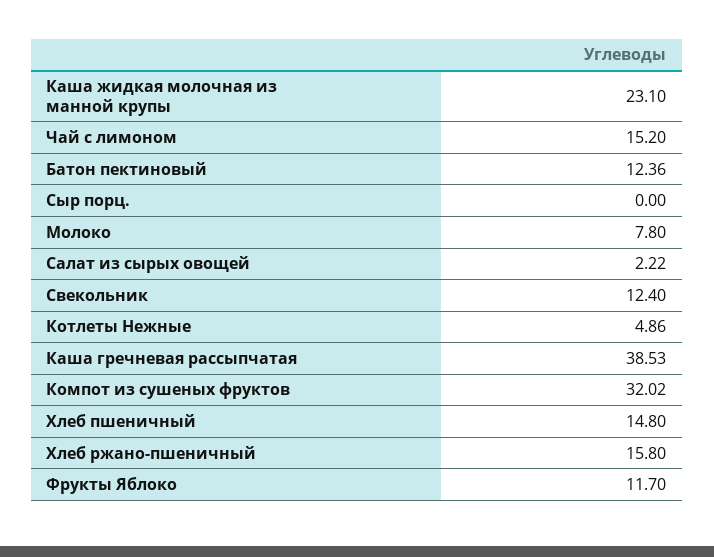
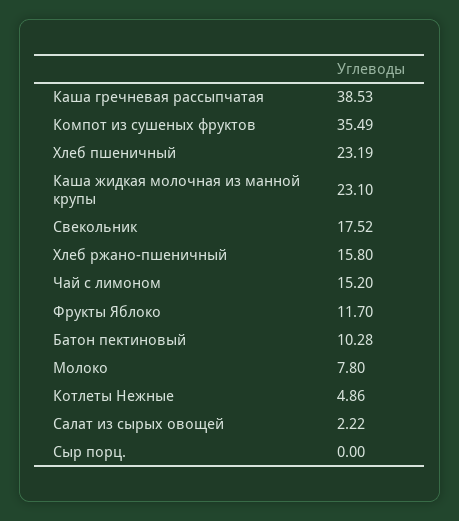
  {
    "Каша жидкая молочная из манной крупы": 23.1,
    "Чай с лимоном": 15.2,
-   "Батон пектиновый": 12.36,
+   "Батон пектиновый": 10.28,
    "Сыр порц.": 0,
    "Молоко": 7.8,
    "Салат из сырых овощей": 2.22,
-   "Свекольник": 12.4,
+   "Свекольник": 17.52,
    "Котлеты Нежные": 4.86,
    "Каша гречневая рассыпчатая": 38.53,
-   "Компот из сушеных фруктов": 32.02,
+   "Компот из сушеных фруктов": 35.49,
-   "Хлеб пшеничный": 14.8,
+   "Хлеб пшеничный": 23.19,
    "Хлеб ржано-пшеничный": 15.8,
    "Фрукты Яблоко": 11.7
  }

